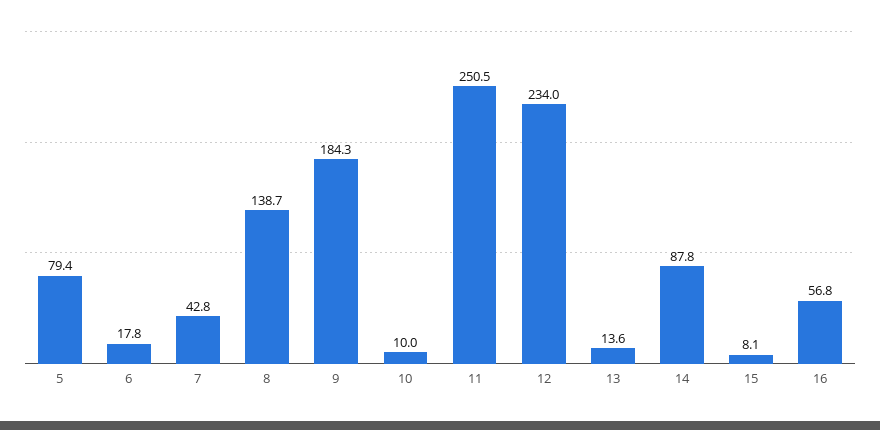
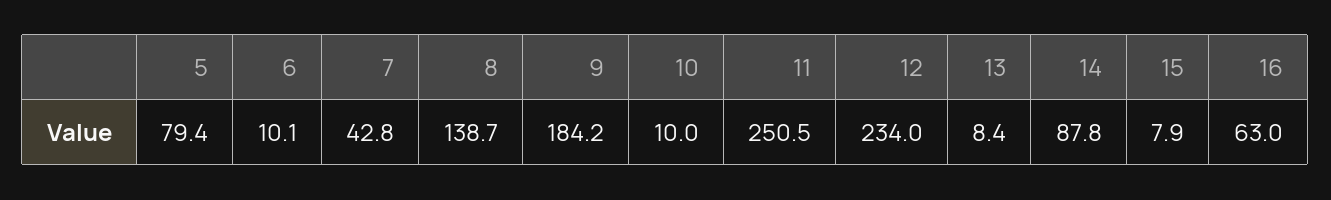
  {
    "5": 79.4,
-   "6": 17.8,
+   "6": 10.1,
    "7": 42.8,
    "8": 138.7,
-   "9": 184.3,
+   "9": 184.2,
    "10": 10,
    "11": 250.5,
    "12": 234,
-   "13": 13.6,
+   "13": 8.4,
    "14": 87.8,
-   "15": 8.1,
+   "15": 7.9,
-   "16": 56.8
+   "16": 63
  }

